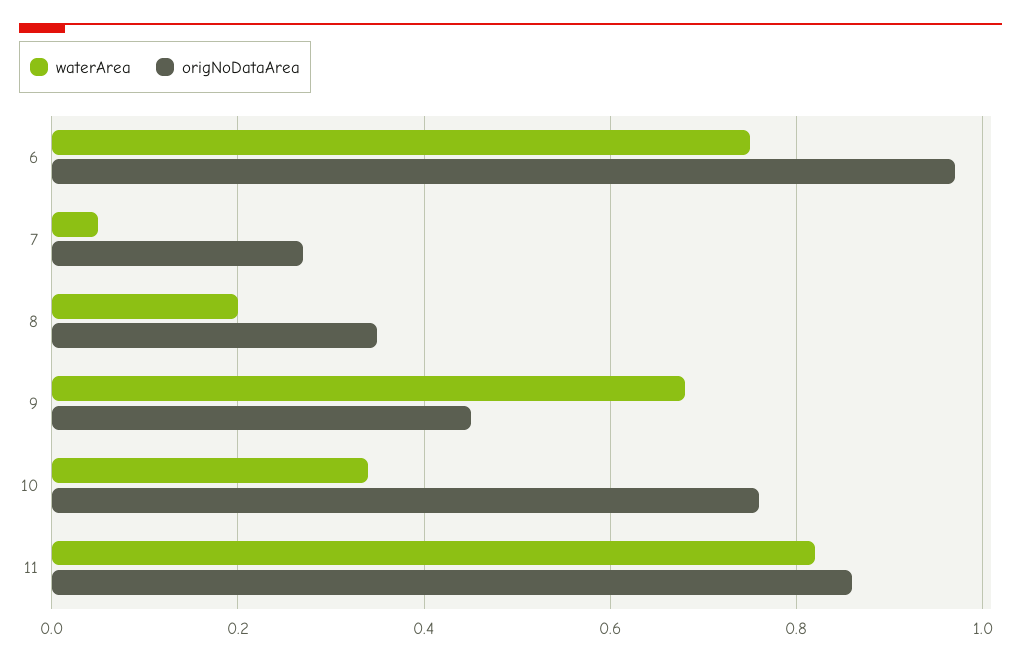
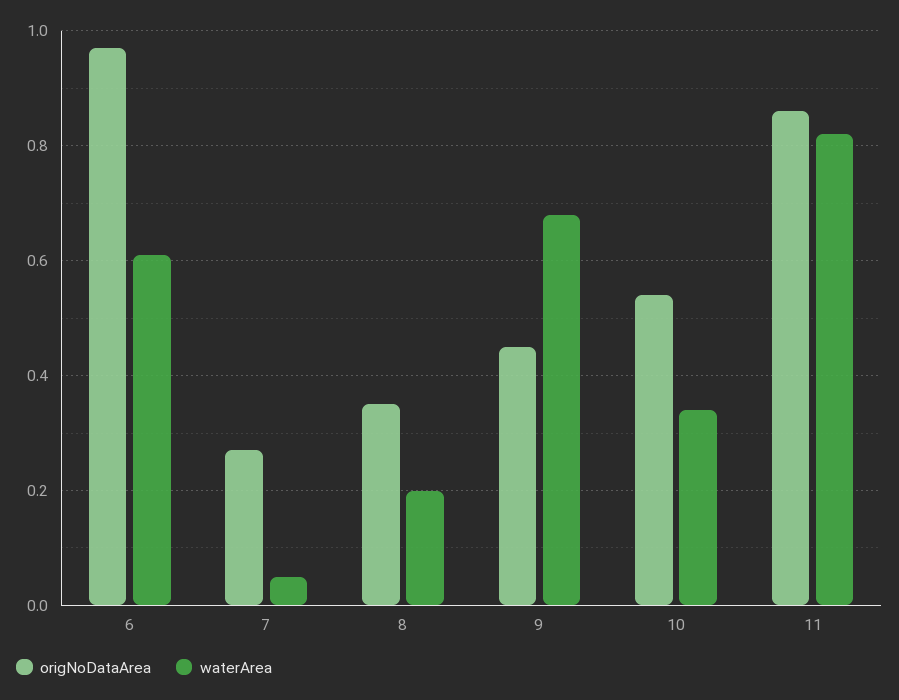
  {
    "waterArea": {
-     "6": 0.75,
+     "6": 0.6,
      "7": 0.05,
      "8": 0.2,
      "9": 0.7,
      "10": 0.35,
      "11": 0.8
    },
    "origNoDataArea": {
      "6": 0.95,
      "7": 0.25,
      "8": 0.35,
      "9": 0.45,
-     "10": 0.75,
+     "10": 0.55,
      "11": 0.85
    }
  }

